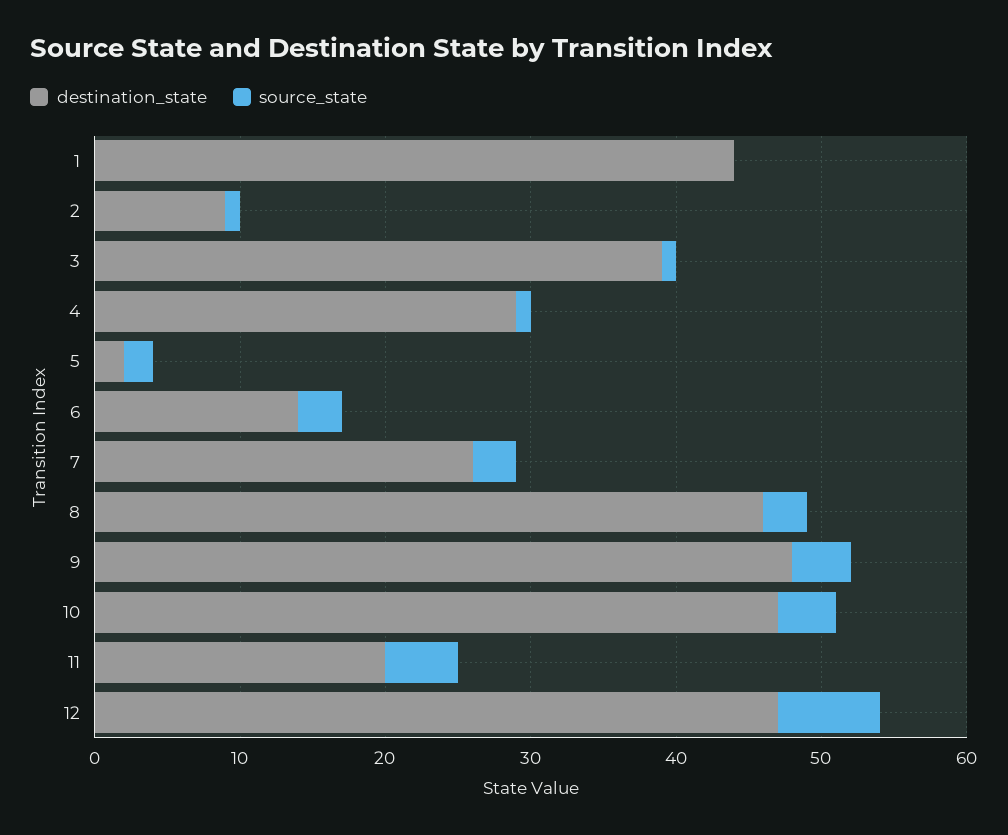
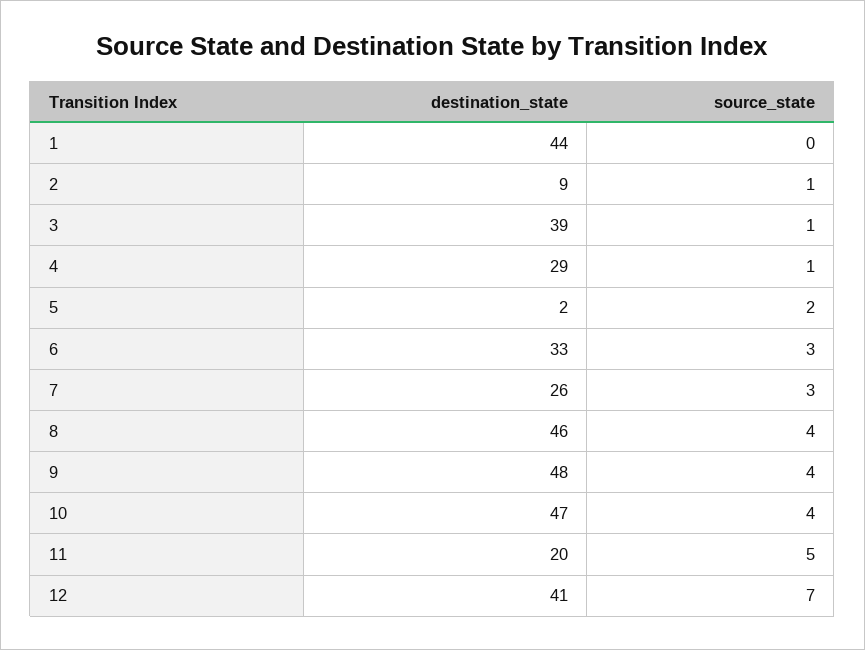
  {
    "destination_state": {
      "1": 44,
      "2": 9,
      "3": 39,
      "4": 29,
      "5": 2,
-     "6": 14,
+     "6": 33,
      "7": 26,
      "8": 46,
      "9": 48,
      "10": 47,
      "11": 20,
-     "12": 47
+     "12": 41
    },
    "source_state": {
      "1": 0,
      "2": 1,
      "3": 1,
      "4": 1,
      "5": 2,
      "6": 3,
      "7": 3,
-     "8": 3,
+     "8": 4,
      "9": 4,
      "10": 4,
      "11": 5,
      "12": 7
    }
  }

